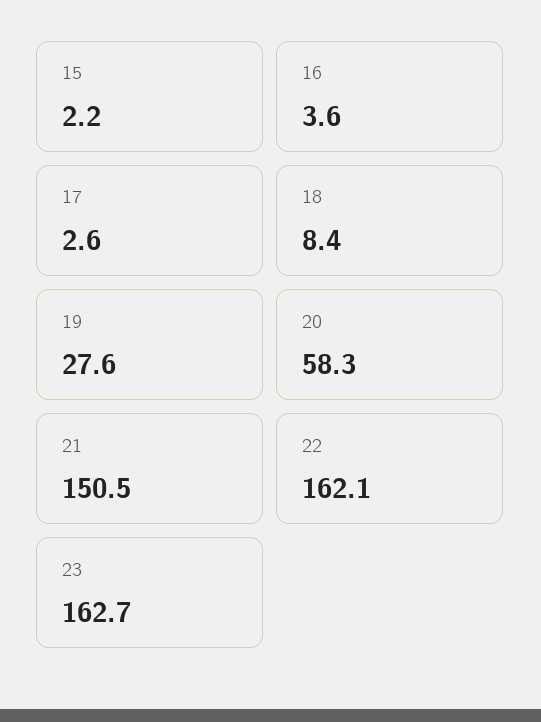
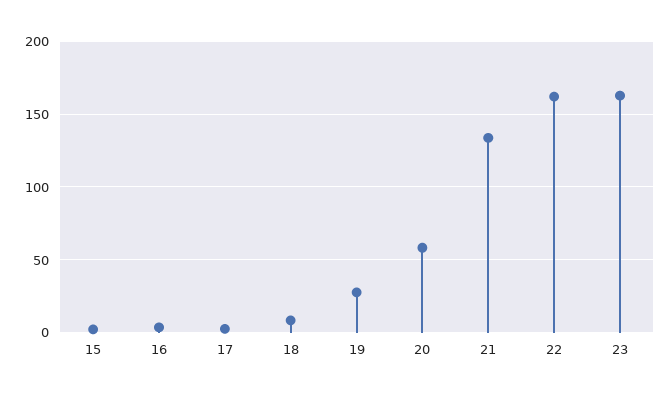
  {
    "15": 2.2,
    "16": 3.6,
    "17": 2.6,
    "18": 8.4,
    "19": 27.6,
    "20": 58.3,
-   "21": 150.5,
+   "21": 135,
    "22": 162.1,
    "23": 162.7
  }

